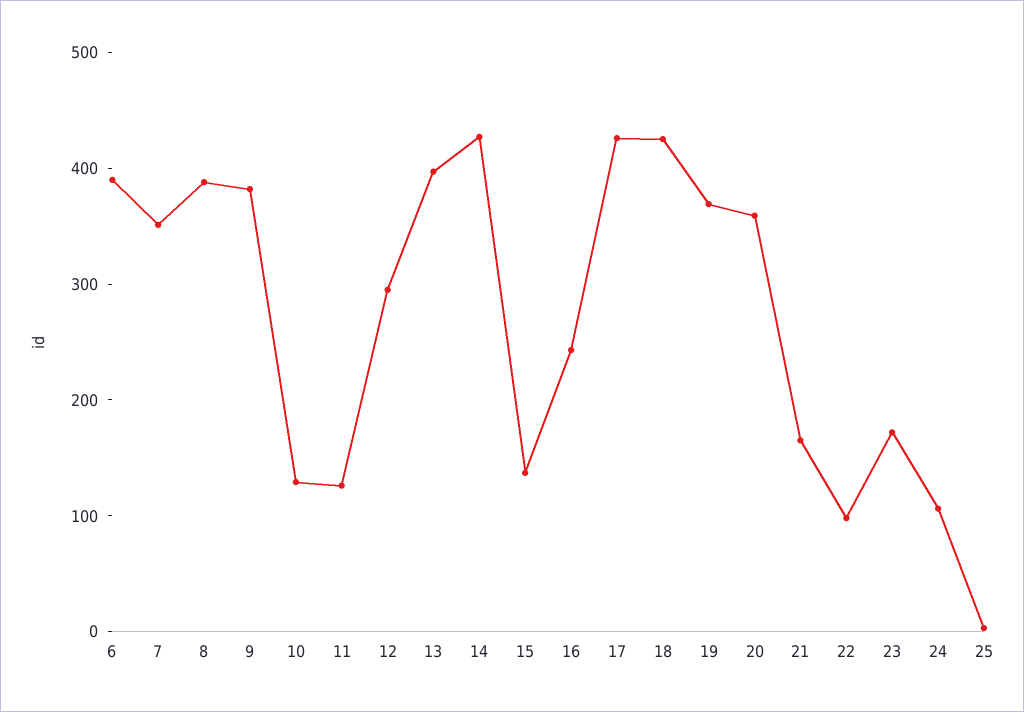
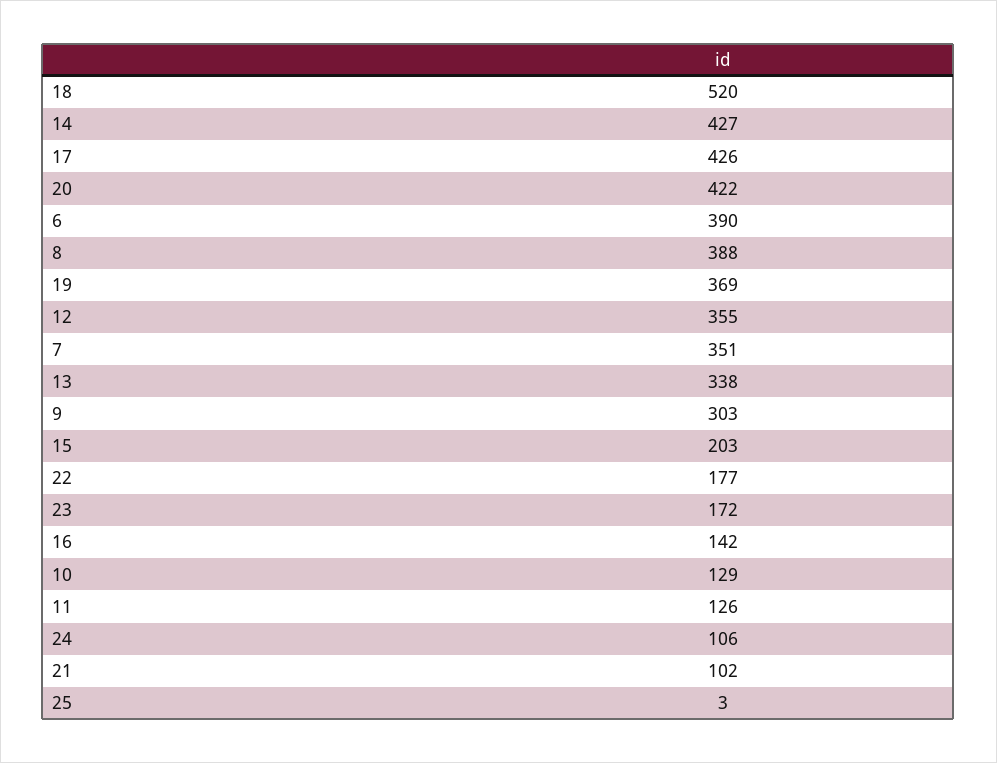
  {
    "6": 390,
    "7": 351,
    "8": 388,
-   "9": 380,
+   "9": 303,
    "10": 129,
    "11": 126,
-   "12": 300,
+   "12": 355,
-   "13": 400,
+   "13": 338,
    "14": 427,
-   "15": 140,
+   "15": 203,
-   "16": 240,
+   "16": 142,
    "17": 426,
-   "18": 420,
+   "18": 520,
    "19": 369,
-   "20": 360,
+   "20": 422,
-   "21": 160,
+   "21": 102,
-   "22": 100,
+   "22": 177,
    "23": 172,
    "24": 106,
    "25": 3
  }

